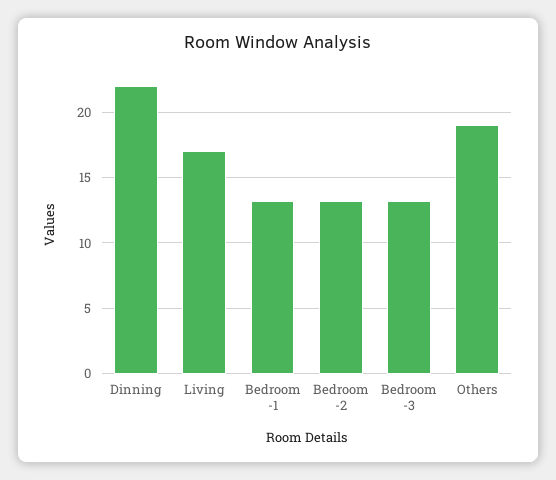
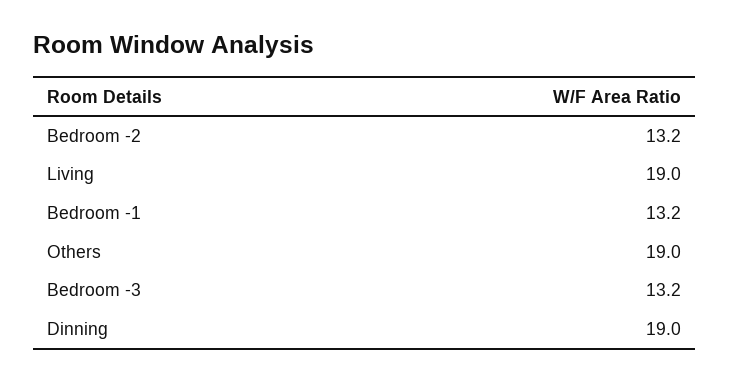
  {
-   "Dinning": 22,
+   "Dinning": 19,
-   "Living": 17,
+   "Living": 19,
    "Bedroom -1": 13.2,
    "Bedroom -2": 13.2,
    "Bedroom -3": 13.2,
    "Others": 19
  }

